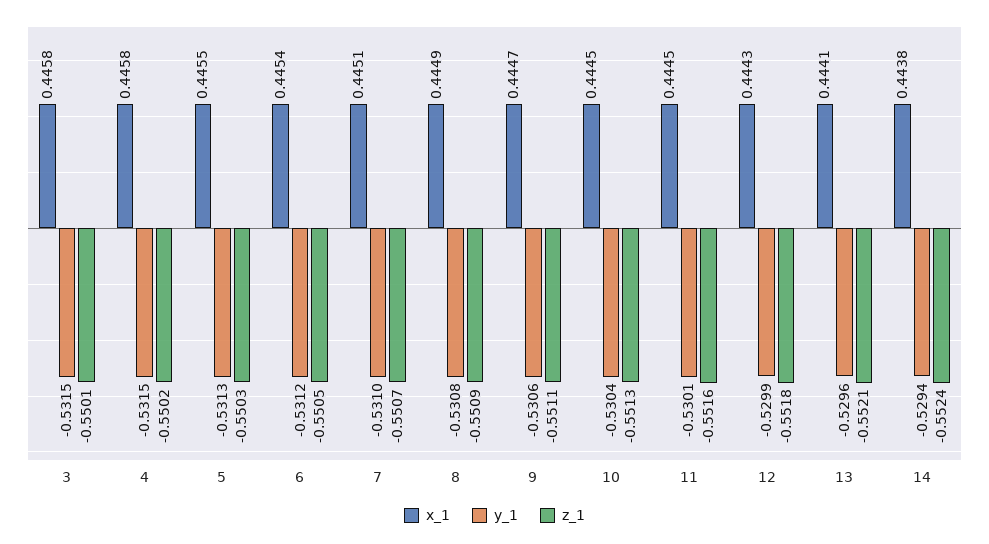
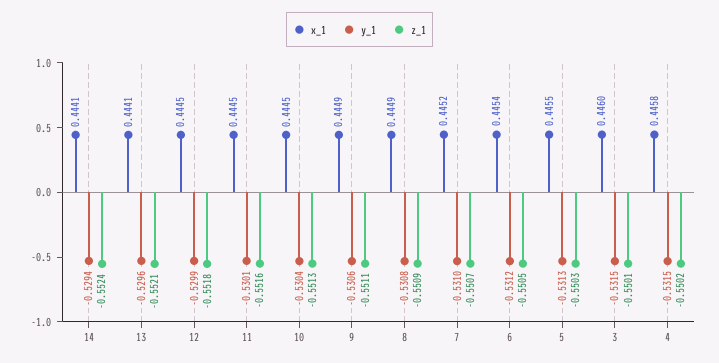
  {
    "x_1": {
-     "3": 0.4458,
+     "3": 0.446,
      "4": 0.4458,
      "5": 0.4455,
      "6": 0.4454,
-     "7": 0.4451,
+     "7": 0.4452,
      "8": 0.4449,
-     "9": 0.4447,
+     "9": 0.4449,
      "10": 0.4445,
      "11": 0.4445,
-     "12": 0.4443,
+     "12": 0.4445,
      "13": 0.4441,
-     "14": 0.4438
+     "14": 0.4441
    },
    "y_1": {
      "3": -0.5315,
      "4": -0.5315,
      "5": -0.5313,
      "6": -0.5312,
      "7": -0.531,
      "8": -0.5308,
      "9": -0.5306,
      "10": -0.5304,
      "11": -0.5301,
      "12": -0.5299,
      "13": -0.5296,
      "14": -0.5294
    },
    "z_1": {
      "3": -0.5501,
      "4": -0.5502,
      "5": -0.5503,
      "6": -0.5505,
      "7": -0.5507,
      "8": -0.5509,
      "9": -0.5511,
      "10": -0.5513,
      "11": -0.5516,
      "12": -0.5518,
      "13": -0.5521,
      "14": -0.5524
    }
  }

